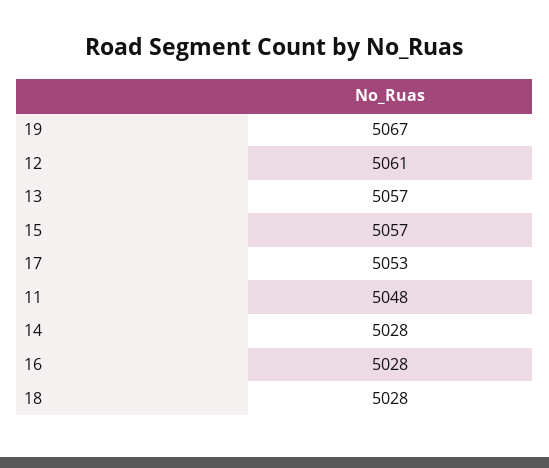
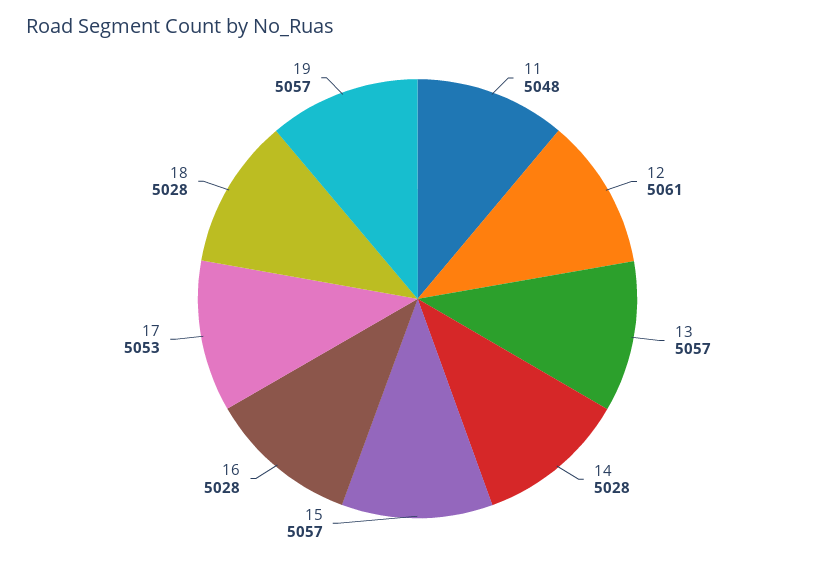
  {
-   "19": 5067,
+   "19": 5057,
    "12": 5061,
    "13": 5057,
    "15": 5057,
    "17": 5053,
    "11": 5048,
    "14": 5028,
    "16": 5028,
    "18": 5028
  }

